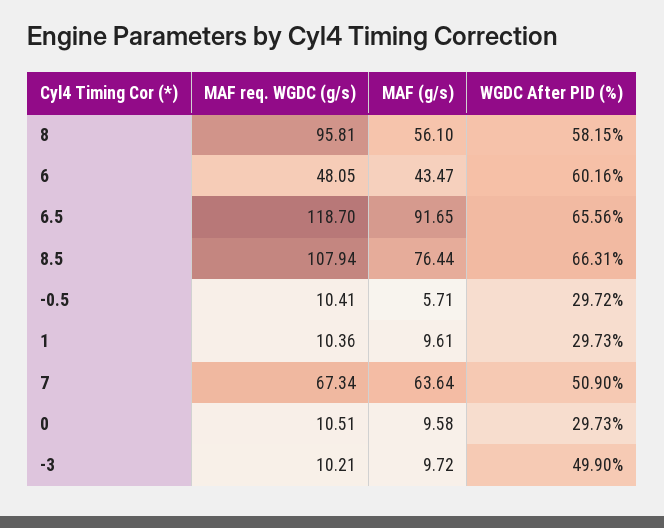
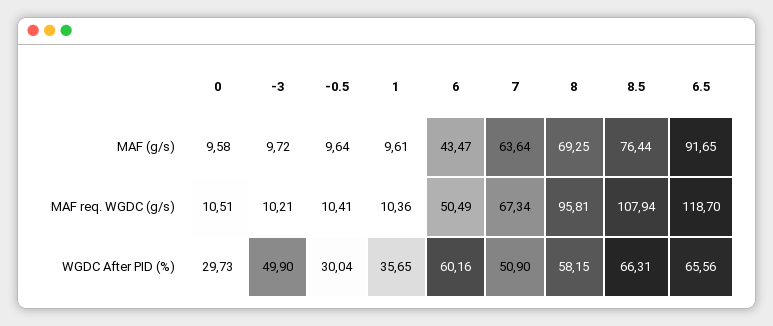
  {
    "MAF req. WGDC (g/s)": {
      "8": 95.81,
-     "6": 48.05,
+     "6": 50.49,
      "6.5": 118.7,
      "8.5": 107.94,
      "-0.5": 10.41,
      "1": 10.36,
      "7": 67.34,
      "0": 10.51,
      "-3": 10.21
    },
    "MAF (g/s)": {
-     "8": 56.1,
+     "8": 69.25,
      "6": 43.47,
      "6.5": 91.65,
      "8.5": 76.44,
-     "-0.5": 5.71,
+     "-0.5": 9.64,
      "1": 9.61,
      "7": 63.64,
      "0": 9.58,
      "-3": 9.72
    },
    "WGDC After PID (%)": {
      "8": 58.15,
      "6": 60.16,
      "6.5": 65.56,
      "8.5": 66.31,
-     "-0.5": 29.72,
+     "-0.5": 30.04,
-     "1": 29.73,
+     "1": 35.65,
      "7": 50.9,
      "0": 29.73,
      "-3": 49.9
    }
  }

